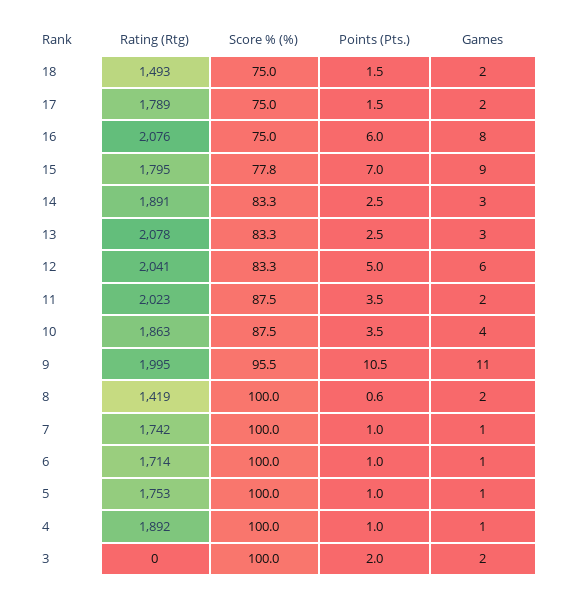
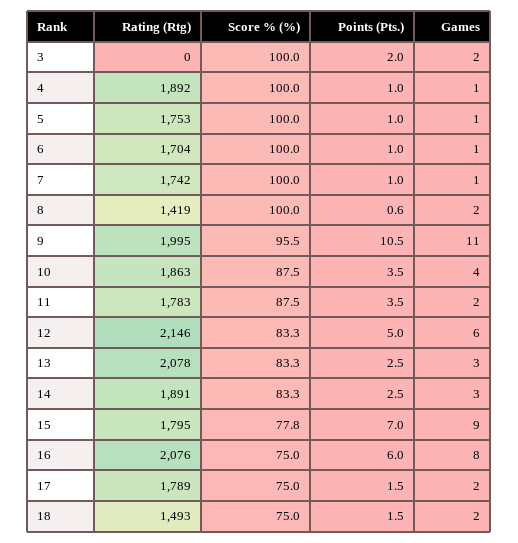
  {
    "Rating (Rtg)": {
      "18": 1493,
      "17": 1789,
      "16": 2076,
      "15": 1795,
      "14": 1891,
      "13": 2078,
-     "12": 2041,
+     "12": 2146,
-     "11": 2023,
+     "11": 1783,
      "10": 1863,
      "9": 1995,
      "8": 1419,
      "7": 1742,
-     "6": 1714,
+     "6": 1704,
      "5": 1753,
      "4": 1892,
      "3": 0
    },
    "Score % (%)": {
      "18": 75,
      "17": 75,
      "16": 75,
      "15": 77.8,
      "14": 83.3,
      "13": 83.3,
      "12": 83.3,
      "11": 87.5,
      "10": 87.5,
      "9": 95.5,
      "8": 100,
      "7": 100,
      "6": 100,
      "5": 100,
      "4": 100,
      "3": 100
    },
    "Points (Pts.)": {
      "18": 1.5,
      "17": 1.5,
      "16": 6,
      "15": 7,
      "14": 2.5,
      "13": 2.5,
      "12": 5,
      "11": 3.5,
      "10": 3.5,
      "9": 10.5,
      "8": 0.6,
      "7": 1,
      "6": 1,
      "5": 1,
      "4": 1,
      "3": 2
    },
    "Games": {
      "18": 2,
      "17": 2,
      "16": 8,
      "15": 9,
      "14": 3,
      "13": 3,
      "12": 6,
      "11": 2,
      "10": 4,
      "9": 11,
      "8": 2,
      "7": 1,
      "6": 1,
      "5": 1,
      "4": 1,
      "3": 2
    }
  }

